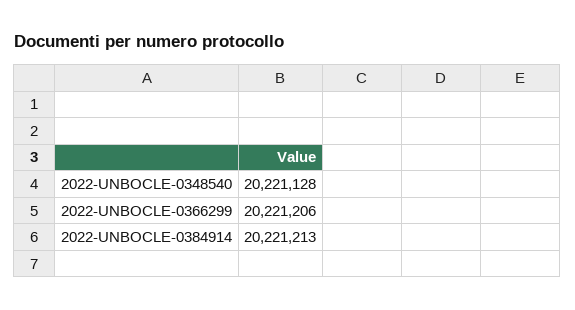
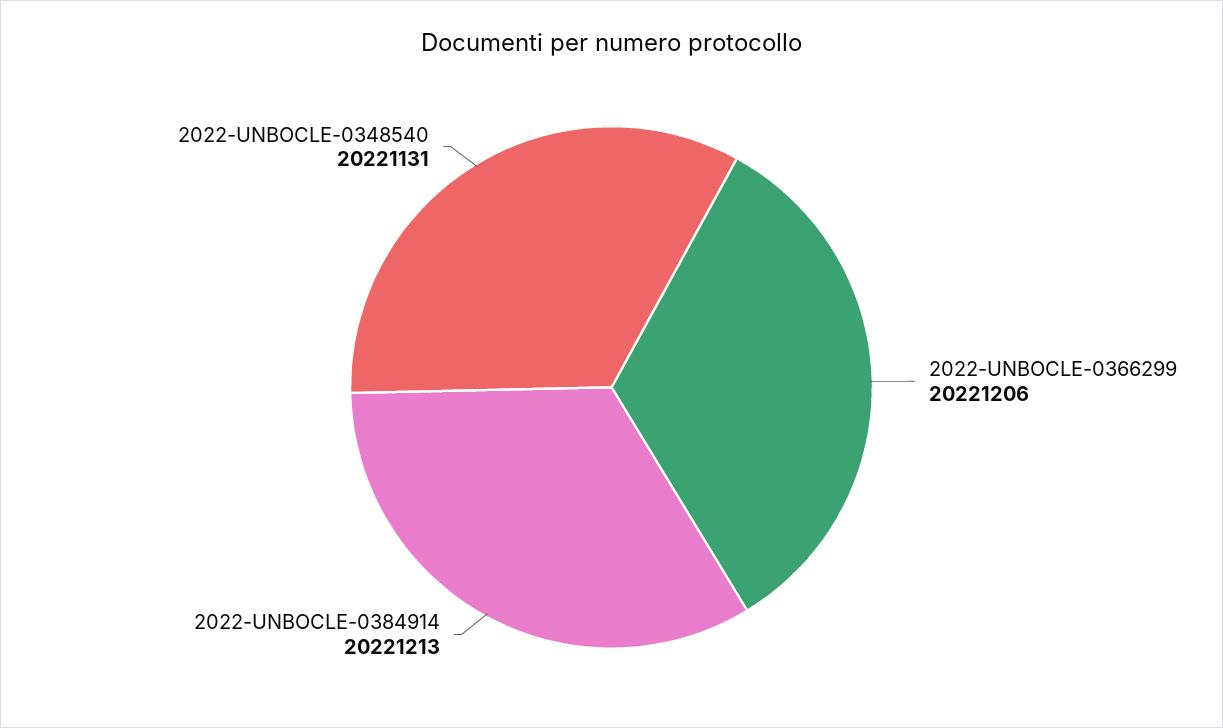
  {
-   "2022-UNBOCLE-0348540": 20221128,
+   "2022-UNBOCLE-0348540": 20221131,
    "2022-UNBOCLE-0366299": 20221206,
    "2022-UNBOCLE-0384914": 20221213
  }

